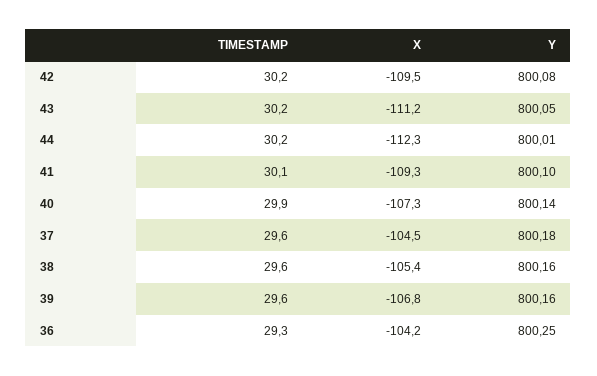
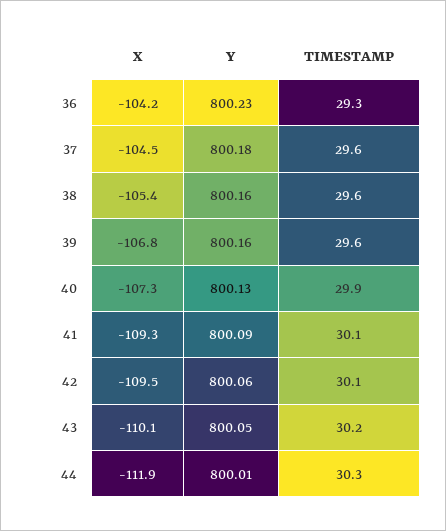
  {
    "TIMESTAMP": {
-     "42": 30.2,
+     "42": 30.1,
      "43": 30.2,
-     "44": 30.2,
+     "44": 30.3,
      "41": 30.1,
      "40": 29.9,
      "37": 29.6,
      "38": 29.6,
      "39": 29.6,
      "36": 29.3
    },
    "X": {
      "42": -109.5,
-     "43": -111.2,
+     "43": -110.1,
-     "44": -112.3,
+     "44": -111.9,
      "41": -109.3,
      "40": -107.3,
      "37": -104.5,
      "38": -105.4,
      "39": -106.8,
      "36": -104.2
    },
    "Y": {
-     "42": 800.08,
+     "42": 800.06,
      "43": 800.05,
      "44": 800.01,
-     "41": 800.1,
+     "41": 800.09,
-     "40": 800.14,
+     "40": 800.13,
      "37": 800.18,
      "38": 800.16,
      "39": 800.16,
-     "36": 800.25
+     "36": 800.23
    }
  }

